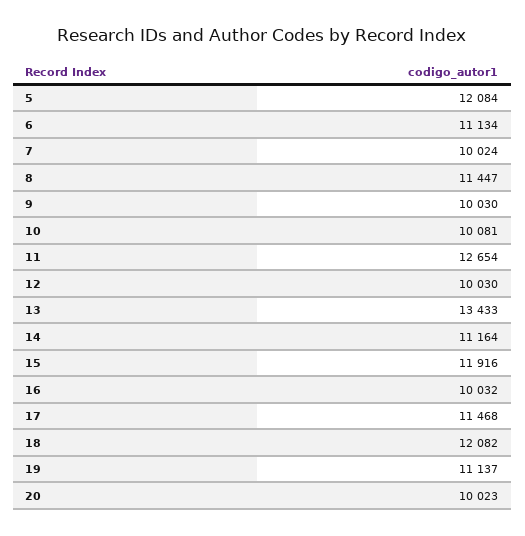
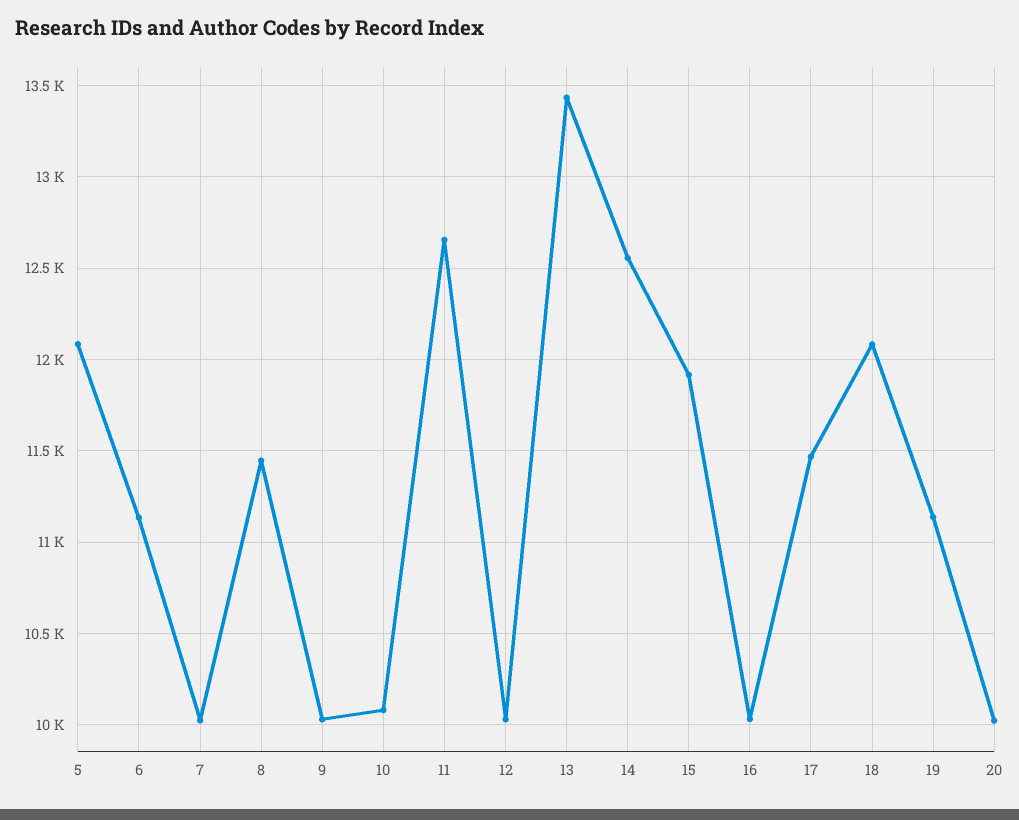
  {
    "5": 12084,
    "6": 11134,
    "7": 10024,
    "8": 11447,
    "9": 10030,
    "10": 10081,
    "11": 12654,
    "12": 10030,
    "13": 13433,
-   "14": 11164,
+   "14": 12550,
    "15": 11916,
    "16": 10032,
    "17": 11468,
    "18": 12082,
    "19": 11137,
    "20": 10023
  }

